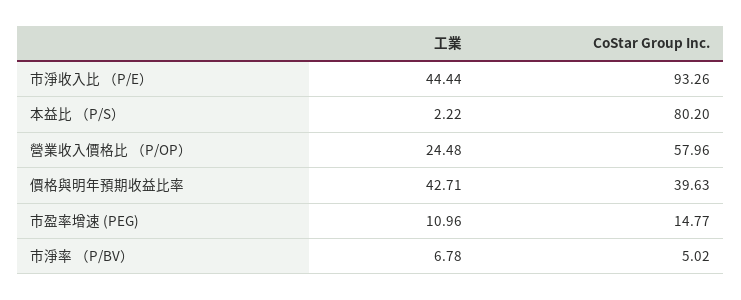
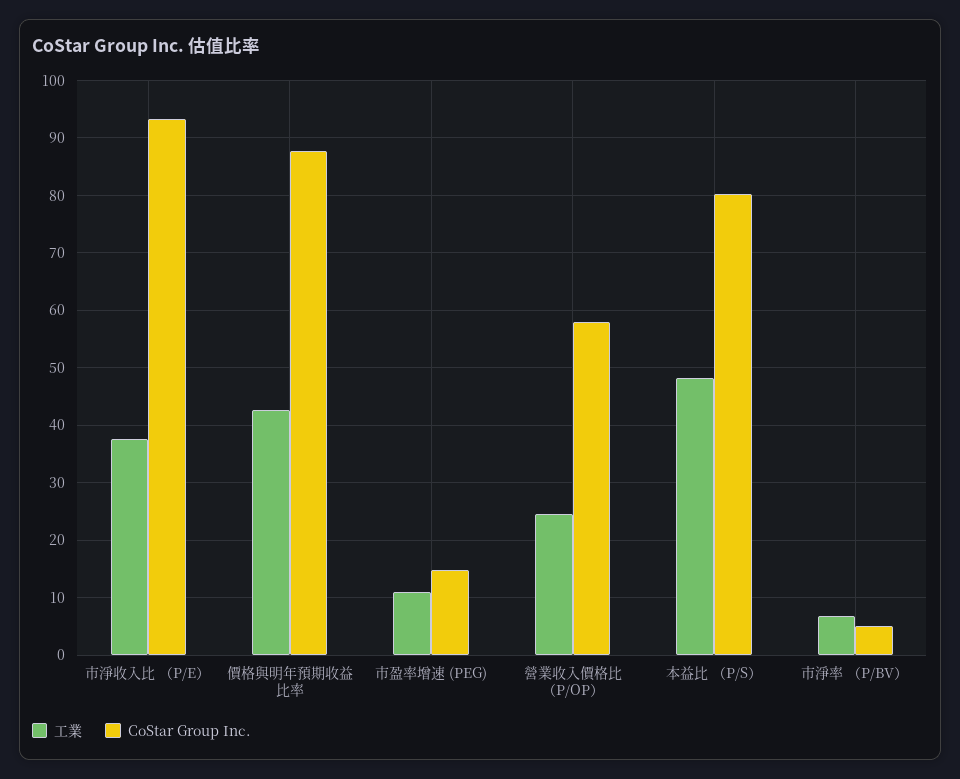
  {
    "工業": {
-     "市淨收入比 （P/E）": 44.44,
+     "市淨收入比 （P/E）": 38,
-     "本益比 （P/S）": 2.22,
+     "本益比 （P/S）": 48,
      "營業收入價格比 （P/OP）": 24.48,
      "價格與明年預期收益比率": 42.71,
      "市盈率增速 (PEG)": 10.96,
      "市淨率 （P/BV）": 6.78
    },
    "CoStar Group Inc.": {
      "市淨收入比 （P/E）": 93.26,
      "本益比 （P/S）": 80.2,
      "營業收入價格比 （P/OP）": 57.96,
-     "價格與明年預期收益比率": 39.63,
+     "價格與明年預期收益比率": 88,
      "市盈率增速 (PEG)": 14.77,
      "市淨率 （P/BV）": 5.02
    }
  }

